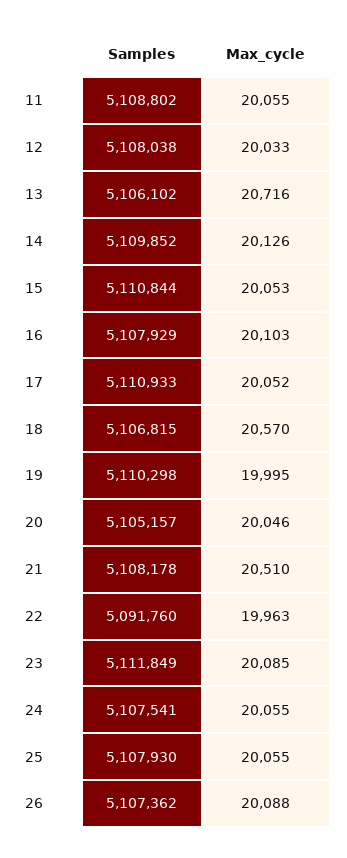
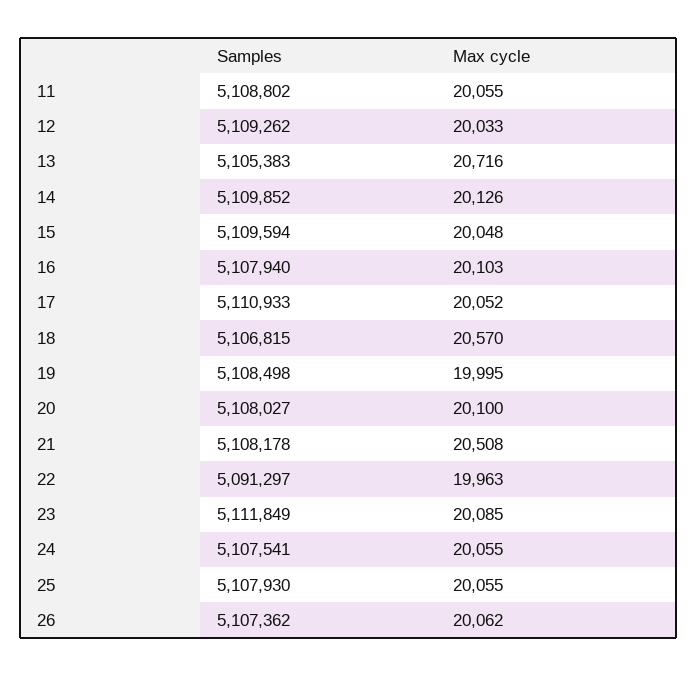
  {
    "Samples": {
      "11": 5108802,
-     "12": 5108038,
+     "12": 5109262,
-     "13": 5106102,
+     "13": 5105383,
      "14": 5109852,
-     "15": 5110844,
+     "15": 5109594,
-     "16": 5107929,
+     "16": 5107940,
      "17": 5110933,
      "18": 5106815,
-     "19": 5110298,
+     "19": 5108498,
-     "20": 5105157,
+     "20": 5108027,
      "21": 5108178,
-     "22": 5091760,
+     "22": 5091297,
      "23": 5111849,
      "24": 5107541,
      "25": 5107930,
      "26": 5107362
    },
    "Max_cycle": {
      "11": 20055,
      "12": 20033,
      "13": 20716,
      "14": 20126,
-     "15": 20053,
+     "15": 20048,
      "16": 20103,
      "17": 20052,
      "18": 20570,
      "19": 19995,
-     "20": 20046,
+     "20": 20100,
-     "21": 20510,
+     "21": 20508,
      "22": 19963,
      "23": 20085,
      "24": 20055,
      "25": 20055,
-     "26": 20088
+     "26": 20062
    }
  }

